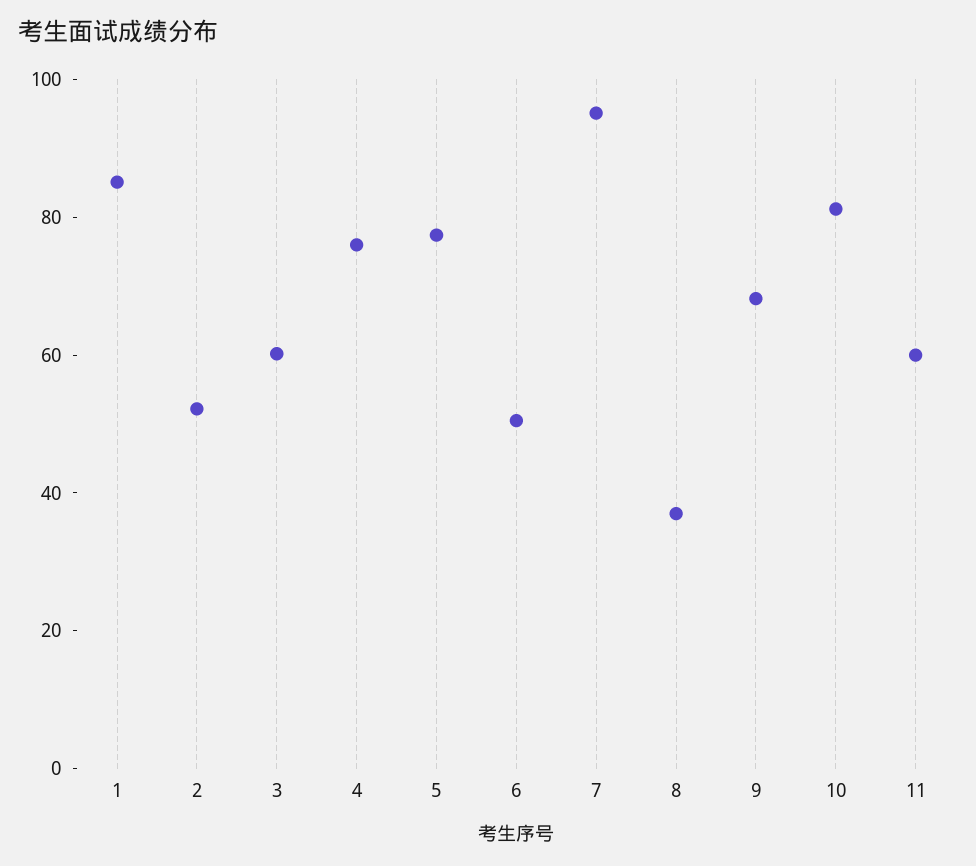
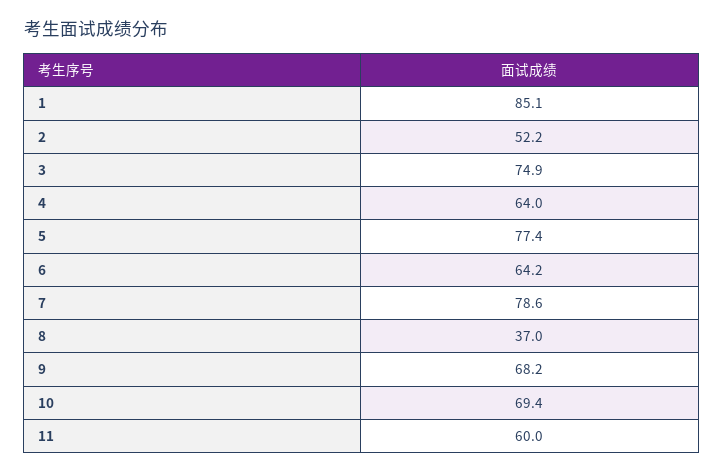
  {
    "1": 85.1,
    "2": 52.2,
-   "3": 60,
+   "3": 74.9,
-   "4": 75,
+   "4": 64,
    "5": 77.4,
-   "6": 50,
+   "6": 64.2,
-   "7": 95,
+   "7": 78.6,
    "8": 37,
    "9": 68.2,
-   "10": 80,
+   "10": 69.4,
    "11": 60
  }

